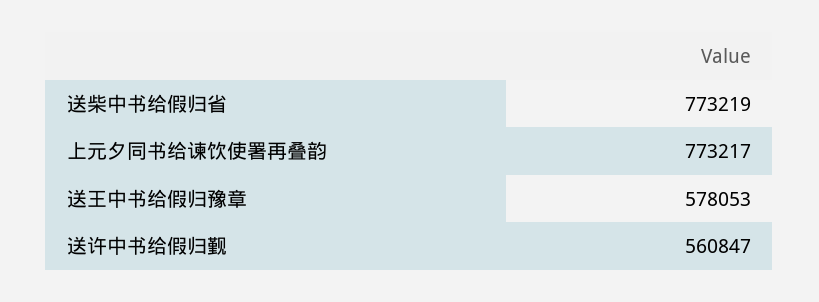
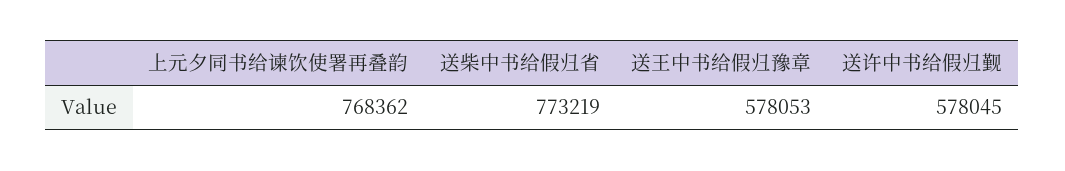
  {
    "送柴中书给假归省": 773219,
-   "上元夕同书给谏饮使署再叠韵": 773217,
+   "上元夕同书给谏饮使署再叠韵": 768362,
    "送王中书给假归豫章": 578053,
-   "送许中书给假归觐": 560847
+   "送许中书给假归觐": 578045
  }

